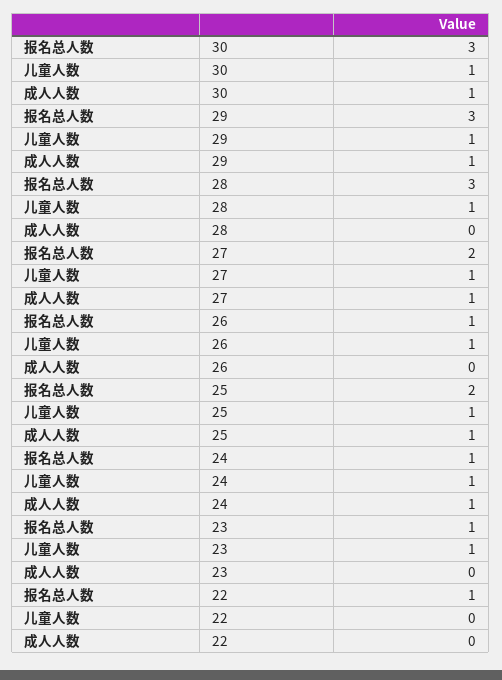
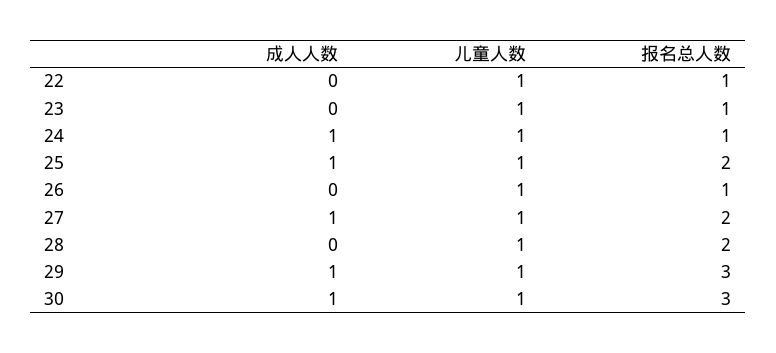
  {
    "报名总人数": {
      "30": 3,
      "29": 3,
-     "28": 3,
+     "28": 2,
      "27": 2,
      "26": 1,
      "25": 2,
      "24": 1,
      "23": 1,
      "22": 1
    },
    "儿童人数": {
      "30": 1,
      "29": 1,
      "28": 1,
      "27": 1,
      "26": 1,
      "25": 1,
      "24": 1,
      "23": 1,
-     "22": 0
+     "22": 1
    },
    "成人人数": {
      "30": 1,
      "29": 1,
      "28": 0,
      "27": 1,
      "26": 0,
      "25": 1,
      "24": 1,
      "23": 0,
      "22": 0
    }
  }

